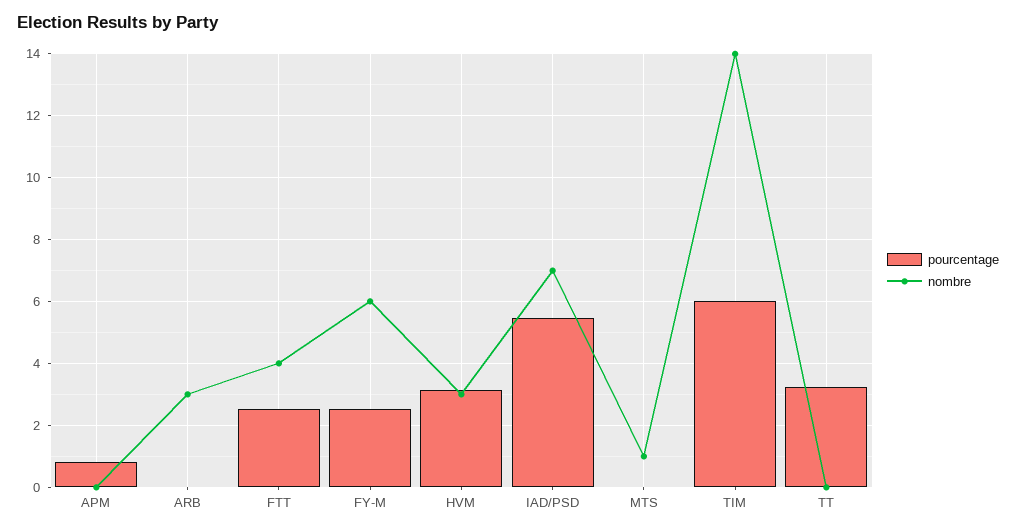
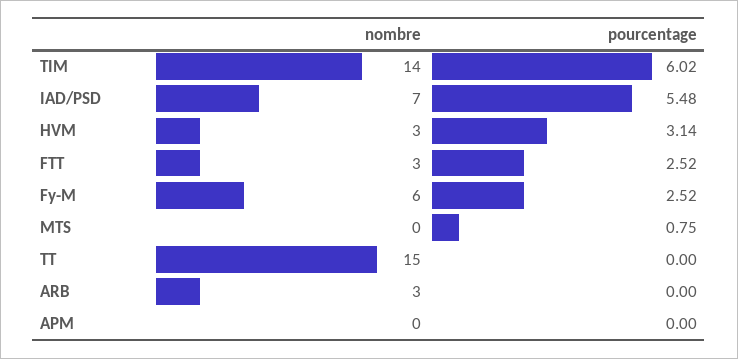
  {
    "pourcentage": {
-     "APM": 0.8,
+     "APM": 0,
      "ARB": 0,
      "FTT": 2.52,
      "FY-M": 2.52,
      "HVM": 3.14,
      "IAD/PSD": 5.48,
-     "MTS": 0,
+     "MTS": 0.75,
      "TIM": 6.02,
-     "TT": 3.2
+     "TT": 0
    },
    "nombre": {
      "APM": 0,
      "ARB": 3,
-     "FTT": 4,
+     "FTT": 3,
      "FY-M": 6,
      "HVM": 3,
      "IAD/PSD": 7,
-     "MTS": 1,
+     "MTS": 0,
      "TIM": 14,
-     "TT": 0
+     "TT": 15
    }
  }

